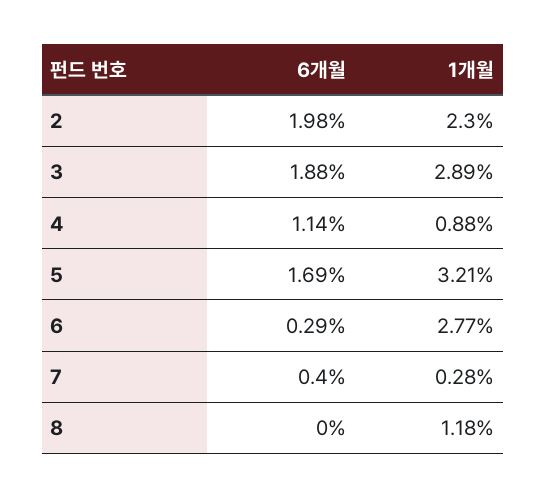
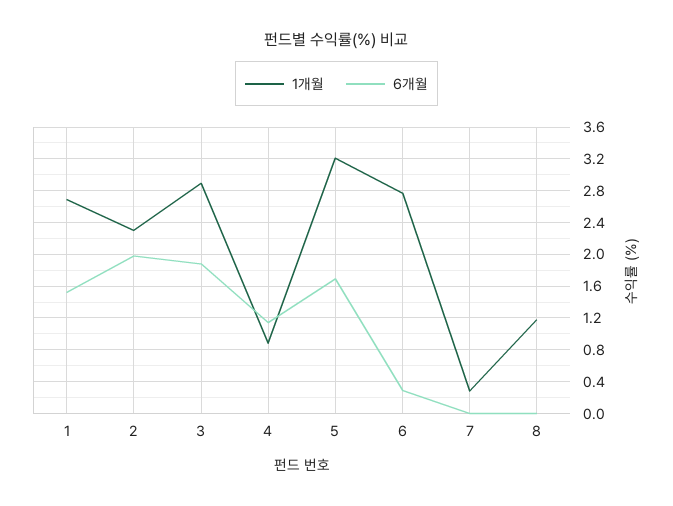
  {
    "6개월": {
      "2": 1.98,
      "3": 1.88,
      "4": 1.14,
      "5": 1.69,
      "6": 0.29,
-     "7": 0.4,
+     "7": 0,
-     "8": 0
+     "8": 0,
+     "1": 1.5
    },
    "1개월": {
      "2": 2.3,
      "3": 2.89,
      "4": 0.88,
      "5": 3.21,
      "6": 2.77,
      "7": 0.28,
-     "8": 1.18
+     "8": 1.18,
+     "1": 2.7
    }
  }

